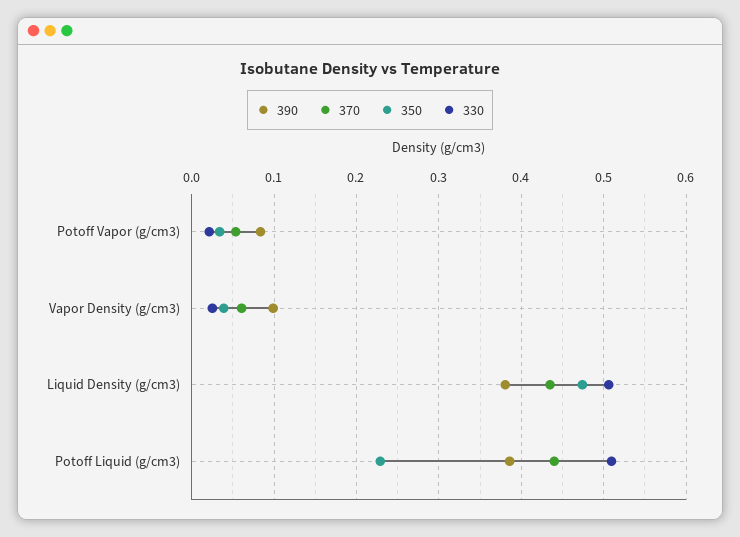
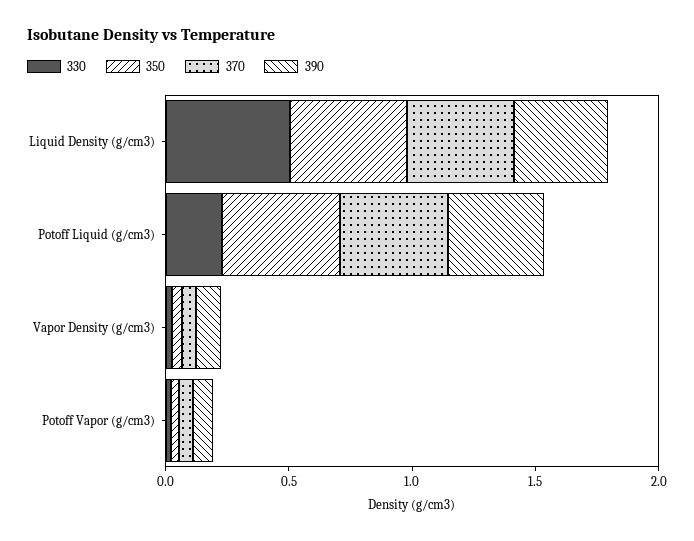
  {
    "390": {
      "Potoff Vapor (g/cm3)": 0.08,
      "Vapor Density (g/cm3)": 0.1,
      "Liquid Density (g/cm3)": 0.38,
      "Potoff Liquid (g/cm3)": 0.39
    },
    "370": {
      "Potoff Vapor (g/cm3)": 0.05,
      "Vapor Density (g/cm3)": 0.06,
      "Liquid Density (g/cm3)": 0.44,
      "Potoff Liquid (g/cm3)": 0.44
    },
    "350": {
      "Potoff Vapor (g/cm3)": 0.03,
      "Vapor Density (g/cm3)": 0.04,
      "Liquid Density (g/cm3)": 0.47,
-     "Potoff Liquid (g/cm3)": 0.23
+     "Potoff Liquid (g/cm3)": 0.5
    },
    "330": {
      "Potoff Vapor (g/cm3)": 0.02,
      "Vapor Density (g/cm3)": 0.03,
      "Liquid Density (g/cm3)": 0.51,
-     "Potoff Liquid (g/cm3)": 0.51
+     "Potoff Liquid (g/cm3)": 0.2
    }
  }

